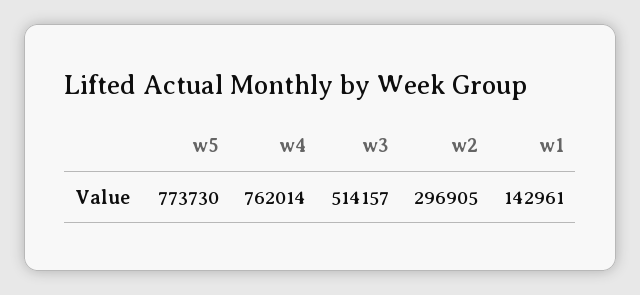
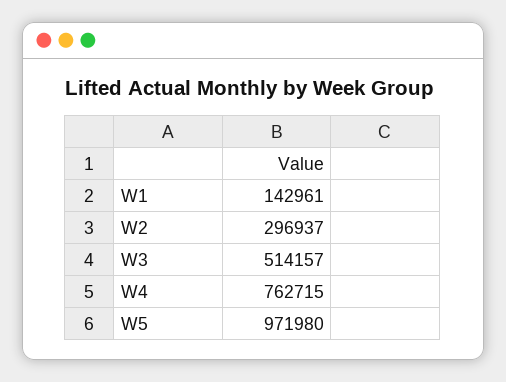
  {
-   "w5": 773730,
+   "w5": 971980,
-   "w4": 762014,
+   "w4": 762715,
    "w3": 514157,
-   "w2": 296905,
+   "w2": 296937,
    "w1": 142961
  }

